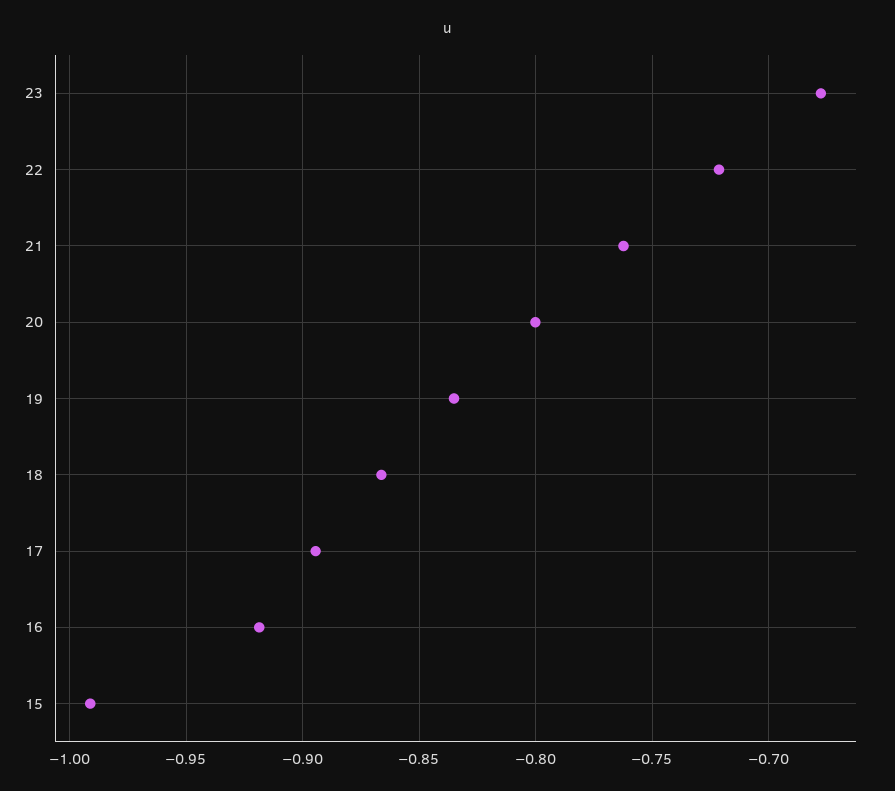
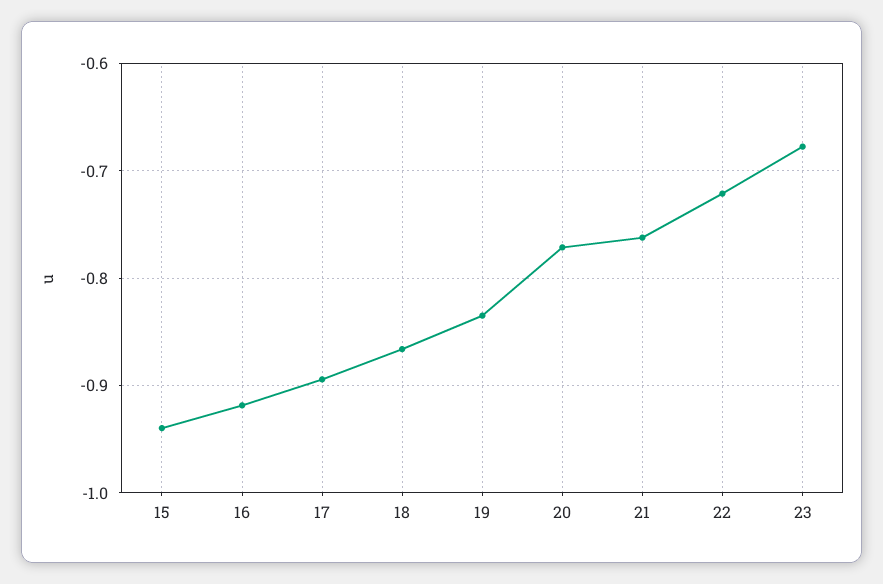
  {
    "23": -0.68,
    "22": -0.72,
    "21": -0.76,
-   "20": -0.8,
+   "20": -0.77,
    "19": -0.835,
    "18": -0.865,
    "17": -0.895,
    "16": -0.92,
-   "15": -0.99
+   "15": -0.94
  }

